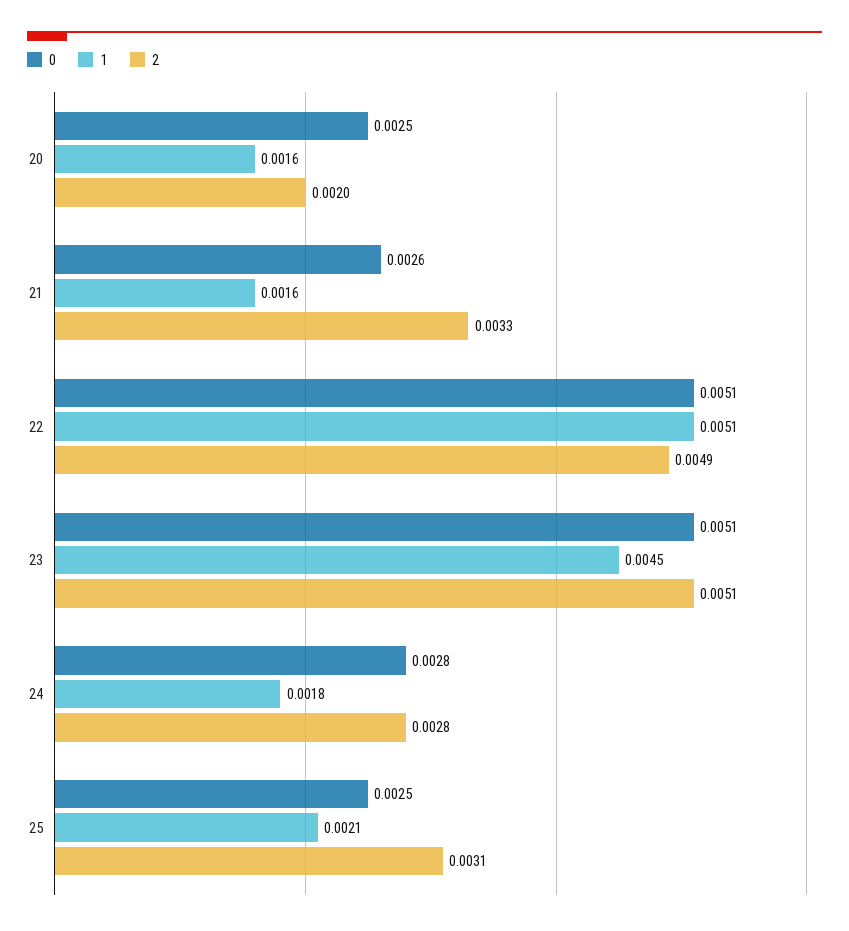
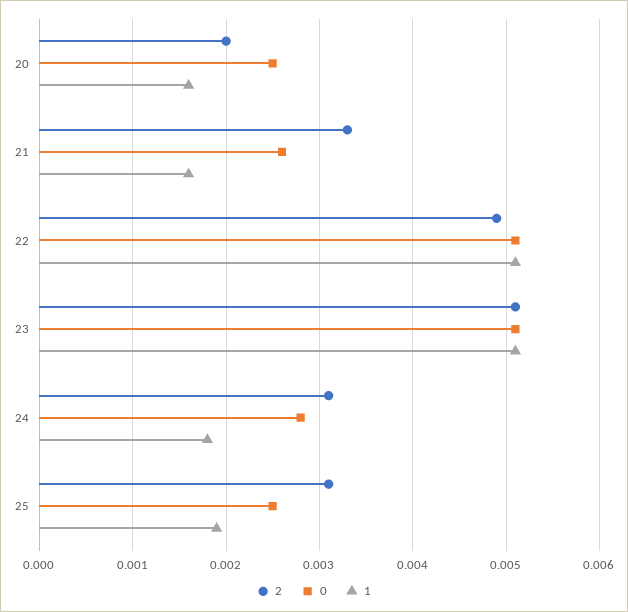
  {
    "0": {
      "20": 0.0025,
      "21": 0.0026,
      "22": 0.0051,
      "23": 0.0051,
      "24": 0.0028,
      "25": 0.0025
    },
    "1": {
      "20": 0.0016,
      "21": 0.0016,
      "22": 0.0051,
-     "23": 0.0045,
+     "23": 0.0051,
      "24": 0.0018,
-     "25": 0.0021
+     "25": 0.0019
    },
    "2": {
      "20": 0.002,
      "21": 0.0033,
      "22": 0.0049,
      "23": 0.0051,
-     "24": 0.0028,
+     "24": 0.0031,
      "25": 0.0031
    }
  }

